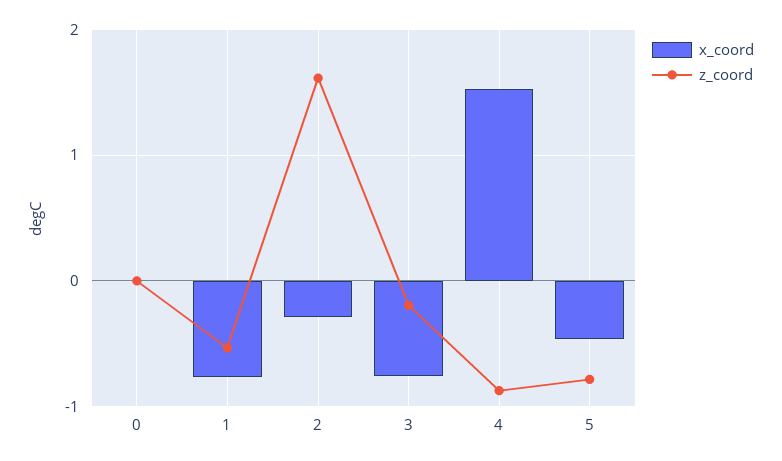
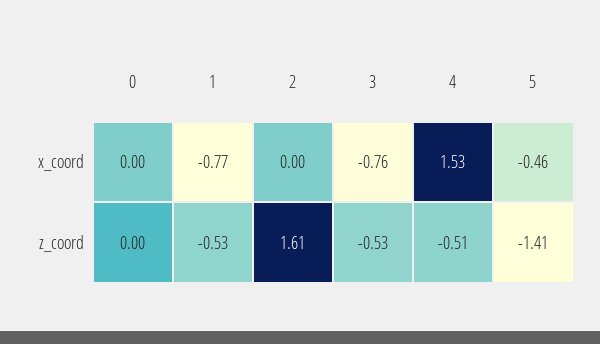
  {
    "x_coord": {
      "0": 0,
      "1": -0.77,
-     "2": -0.3,
+     "2": 0,
      "3": -0.76,
      "4": 1.53,
      "5": -0.46
    },
    "z_coord": {
      "0": 0,
      "1": -0.53,
      "2": 1.61,
-     "3": -0.2,
+     "3": -0.53,
-     "4": -0.9,
+     "4": -0.51,
-     "5": -0.8
+     "5": -1.41
    }
  }

